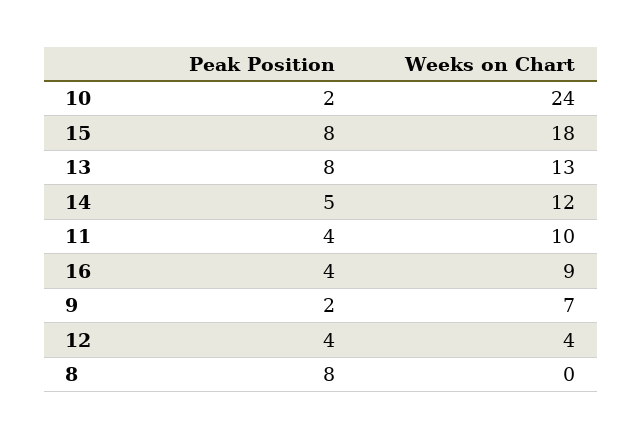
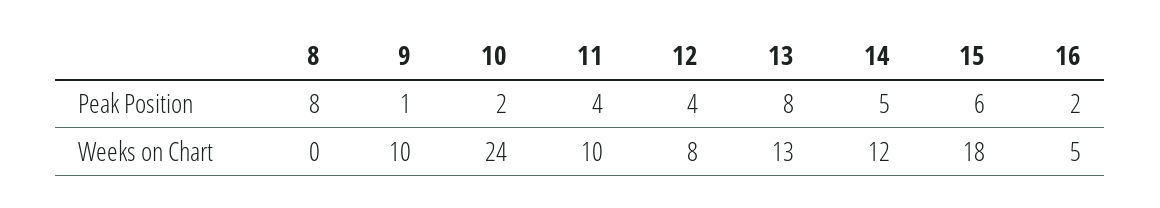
  {
    "Peak Position": {
      "10": 2,
-     "15": 8,
+     "15": 6,
      "13": 8,
      "14": 5,
      "11": 4,
-     "16": 4,
+     "16": 2,
-     "9": 2,
+     "9": 1,
      "12": 4,
      "8": 8
    },
    "Weeks on Chart": {
      "10": 24,
      "15": 18,
      "13": 13,
      "14": 12,
      "11": 10,
-     "16": 9,
+     "16": 5,
-     "9": 7,
+     "9": 10,
-     "12": 4,
+     "12": 8,
      "8": 0
    }
  }

